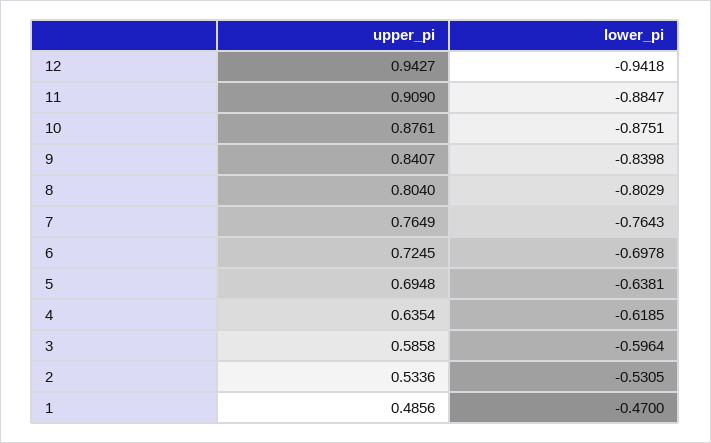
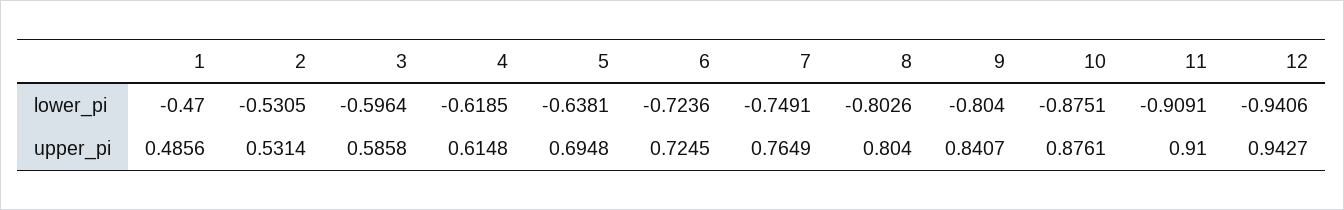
  {
    "upper_pi": {
      "12": 0.9427,
-     "11": 0.909,
+     "11": 0.91,
      "10": 0.8761,
      "9": 0.8407,
      "8": 0.804,
      "7": 0.7649,
      "6": 0.7245,
      "5": 0.6948,
-     "4": 0.6354,
+     "4": 0.6148,
      "3": 0.5858,
-     "2": 0.5336,
+     "2": 0.5314,
      "1": 0.4856
    },
    "lower_pi": {
-     "12": -0.9418,
+     "12": -0.9406,
-     "11": -0.8847,
+     "11": -0.9091,
      "10": -0.8751,
-     "9": -0.8398,
+     "9": -0.804,
-     "8": -0.8029,
+     "8": -0.8026,
-     "7": -0.7643,
+     "7": -0.7491,
-     "6": -0.6978,
+     "6": -0.7236,
      "5": -0.6381,
      "4": -0.6185,
      "3": -0.5964,
      "2": -0.5305,
      "1": -0.47
    }
  }

